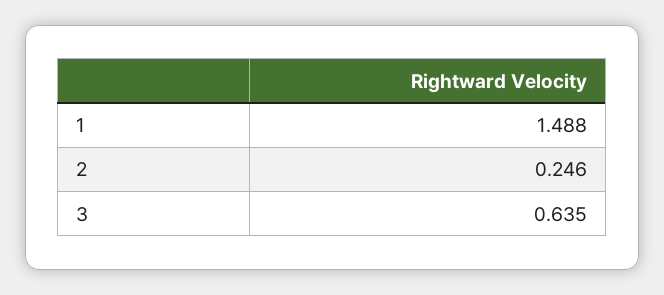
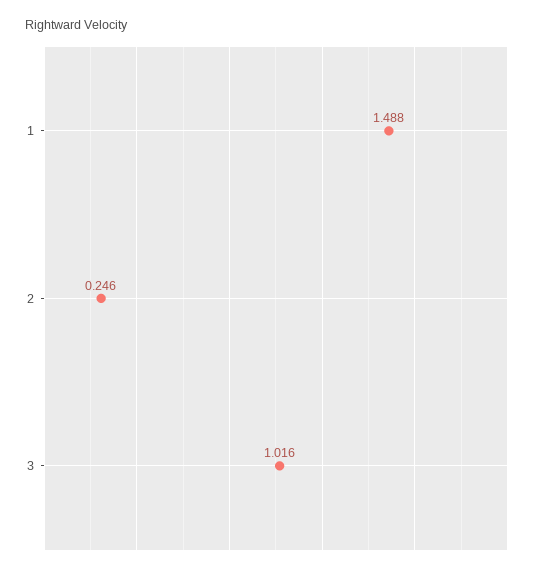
  {
    "1": 1.488,
    "2": 0.246,
-   "3": 0.635
+   "3": 1.016
  }

